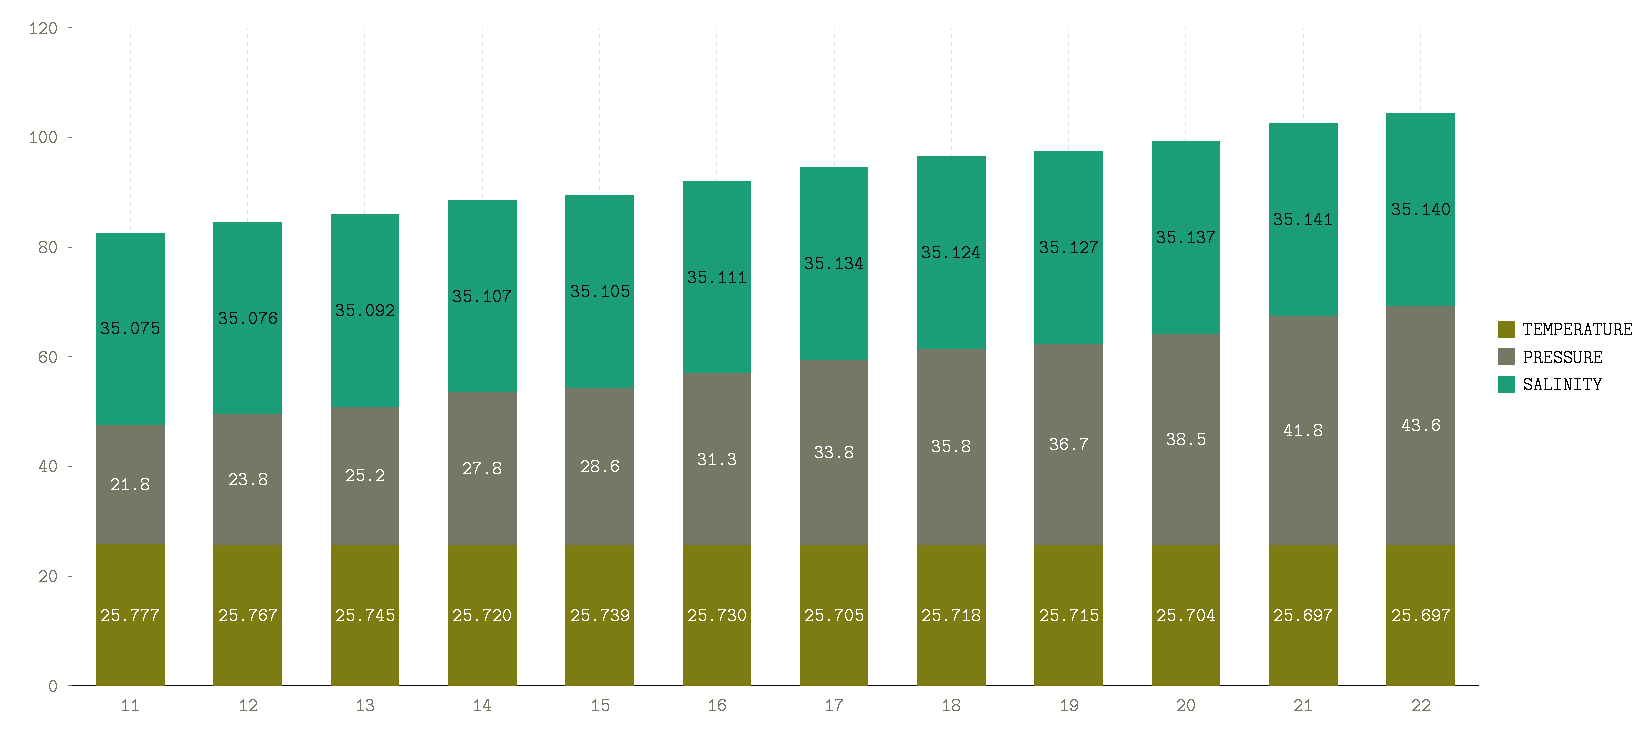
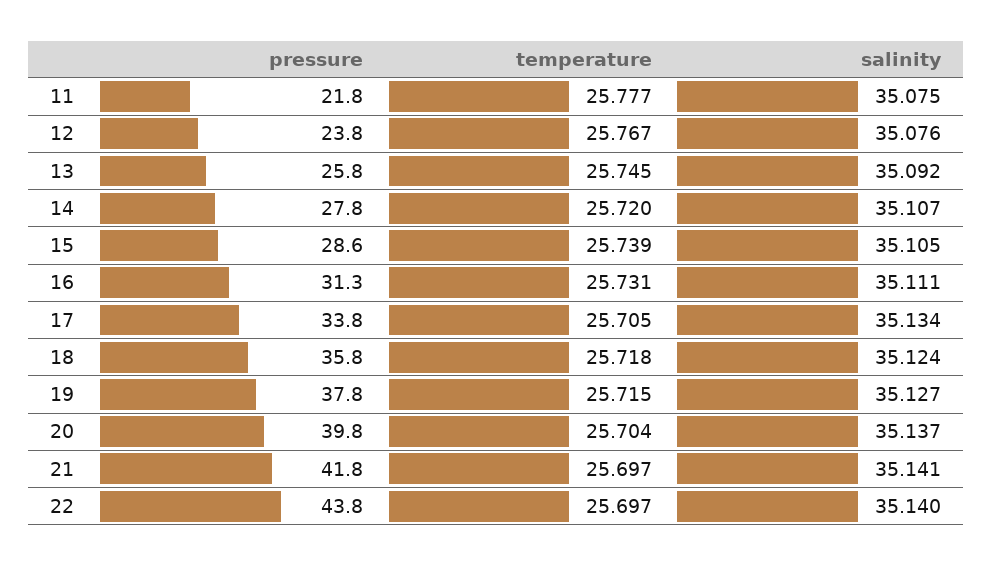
  {
    "TEMPERATURE": {
      "11": 25.777,
      "12": 25.767,
      "13": 25.745,
      "14": 25.72,
      "15": 25.739,
-     "16": 25.73,
+     "16": 25.731,
      "17": 25.705,
      "18": 25.718,
      "19": 25.715,
      "20": 25.704,
      "21": 25.697,
      "22": 25.697
    },
    "PRESSURE": {
      "11": 21.8,
      "12": 23.8,
-     "13": 25.2,
+     "13": 25.8,
      "14": 27.8,
      "15": 28.6,
      "16": 31.3,
      "17": 33.8,
      "18": 35.8,
-     "19": 36.7,
+     "19": 37.8,
-     "20": 38.5,
+     "20": 39.8,
      "21": 41.8,
-     "22": 43.6
+     "22": 43.8
    },
    "SALINITY": {
      "11": 35.075,
      "12": 35.076,
      "13": 35.092,
      "14": 35.107,
      "15": 35.105,
      "16": 35.111,
      "17": 35.134,
      "18": 35.124,
      "19": 35.127,
      "20": 35.137,
      "21": 35.141,
      "22": 35.14
    }
  }

